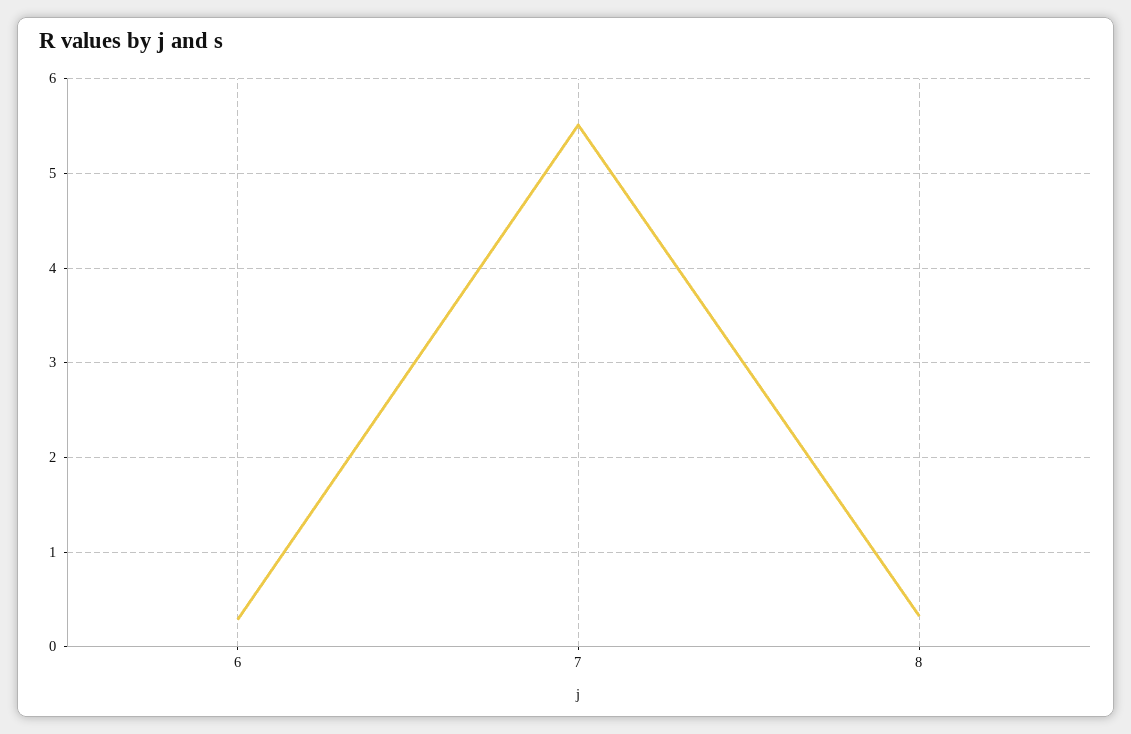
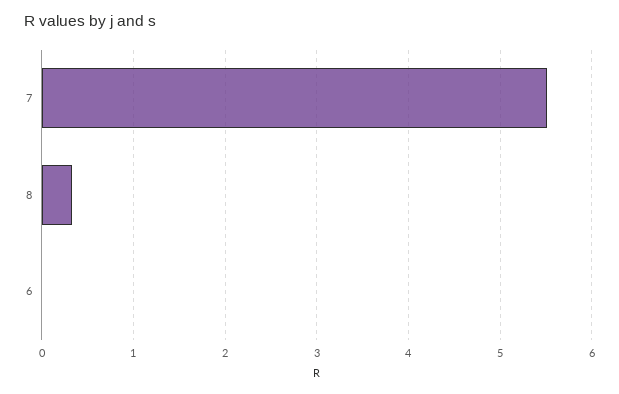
  {
-   "6": 0.3,
+   "6": 0,
    "7": 5.5,
    "8": 0.3
  }

